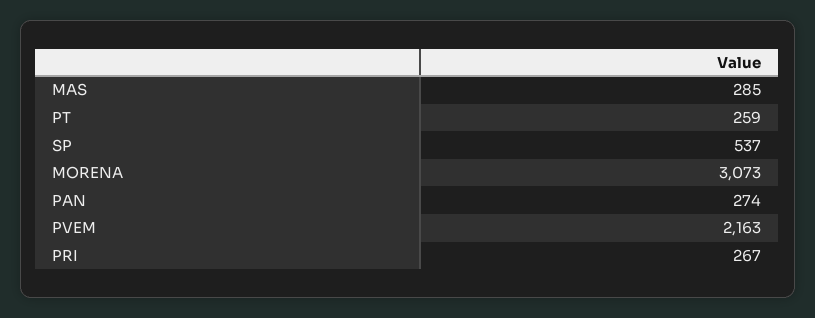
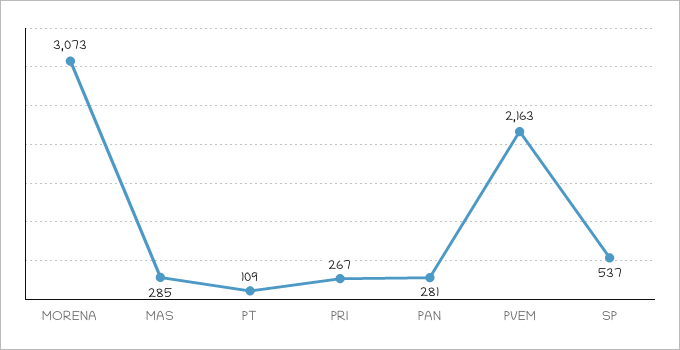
  {
    "MAS": 285,
-   "PT": 259,
+   "PT": 109,
    "SP": 537,
    "MORENA": 3073,
-   "PAN": 274,
+   "PAN": 281,
    "PVEM": 2163,
    "PRI": 267
  }

